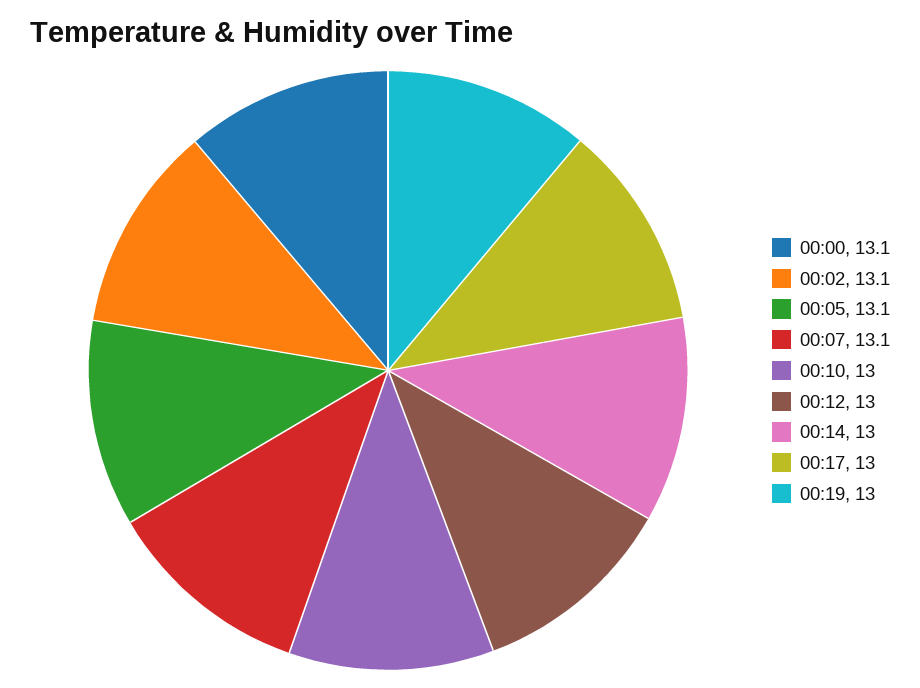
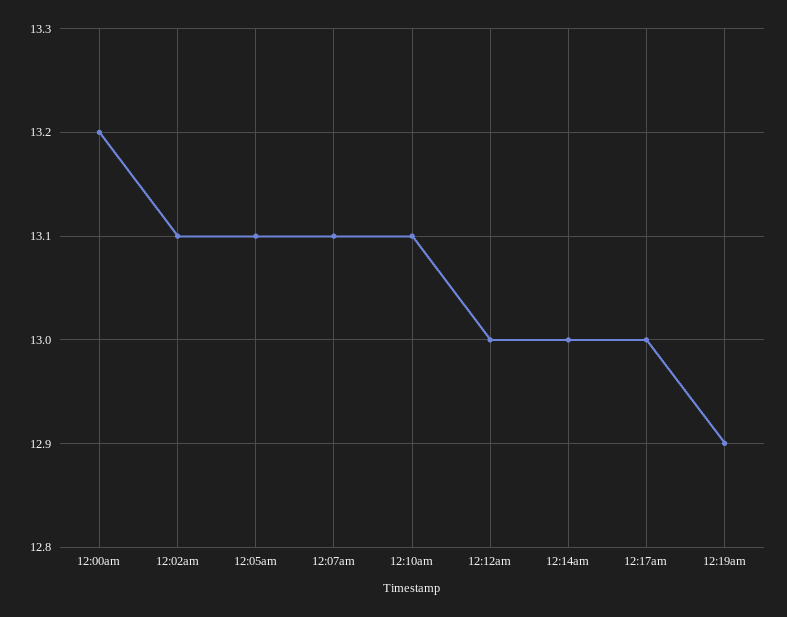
  {
-   "00:00": 13.1,
+   "00:00": 13.2,
    "00:02": 13.1,
    "00:05": 13.1,
    "00:07": 13.1,
-   "00:10": 13,
+   "00:10": 13.1,
    "00:12": 13,
    "00:14": 13,
    "00:17": 13,
-   "00:19": 13
+   "00:19": 12.9
  }

